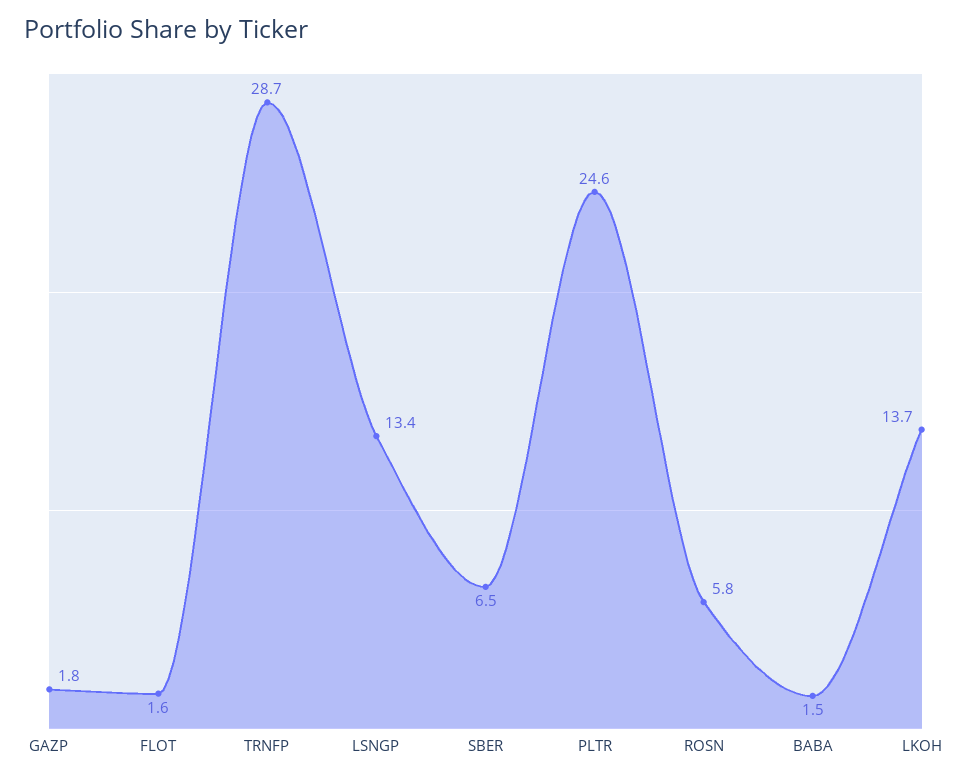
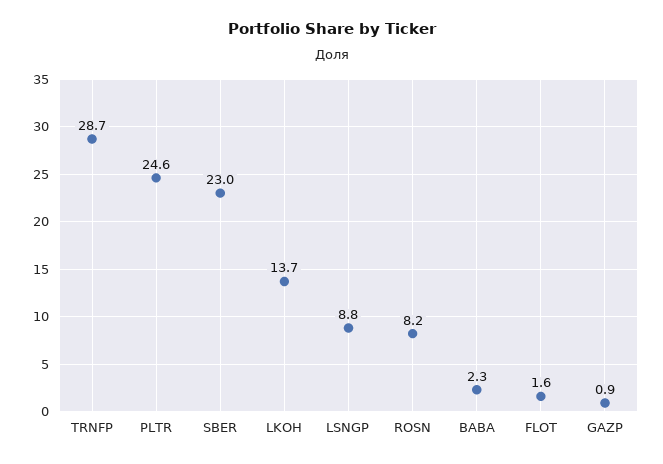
  {
-   "GAZP": 1.8,
+   "GAZP": 0.9,
    "FLOT": 1.6,
    "TRNFP": 28.7,
-   "LSNGP": 13.4,
+   "LSNGP": 8.8,
-   "SBER": 6.5,
+   "SBER": 23,
    "PLTR": 24.6,
-   "ROSN": 5.8,
+   "ROSN": 8.2,
-   "BABA": 1.5,
+   "BABA": 2.3,
    "LKOH": 13.7
  }

